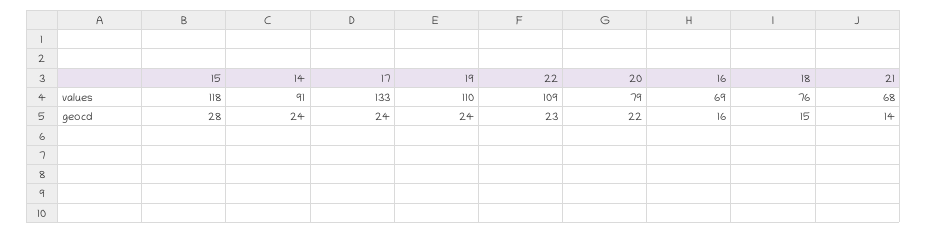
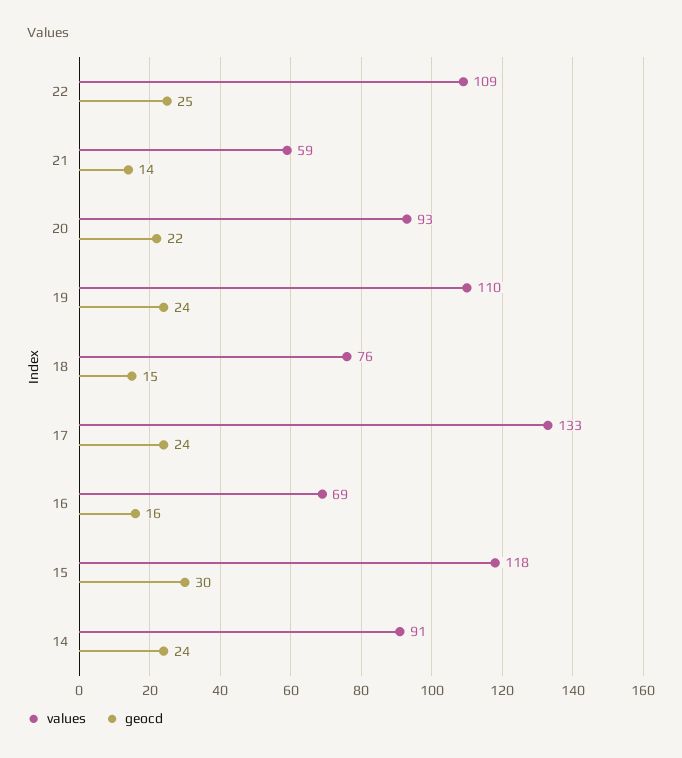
  {
    "values": {
      "15": 118,
      "14": 91,
      "17": 133,
      "19": 110,
      "22": 109,
-     "20": 79,
+     "20": 93,
      "16": 69,
      "18": 76,
-     "21": 68
+     "21": 59
    },
    "geocd": {
-     "15": 28,
+     "15": 30,
      "14": 24,
      "17": 24,
      "19": 24,
-     "22": 23,
+     "22": 25,
      "20": 22,
      "16": 16,
      "18": 15,
      "21": 14
    }
  }

